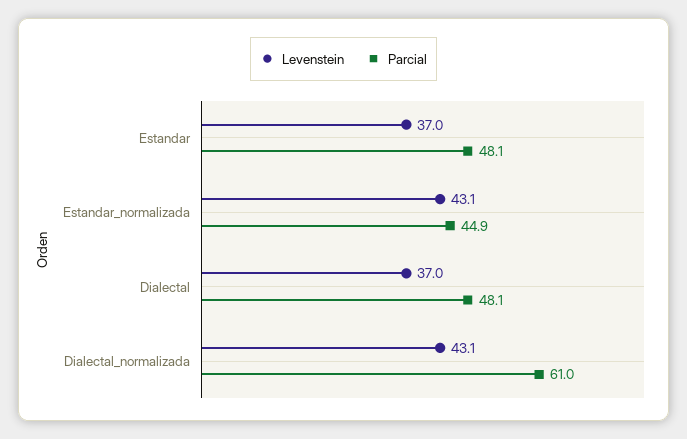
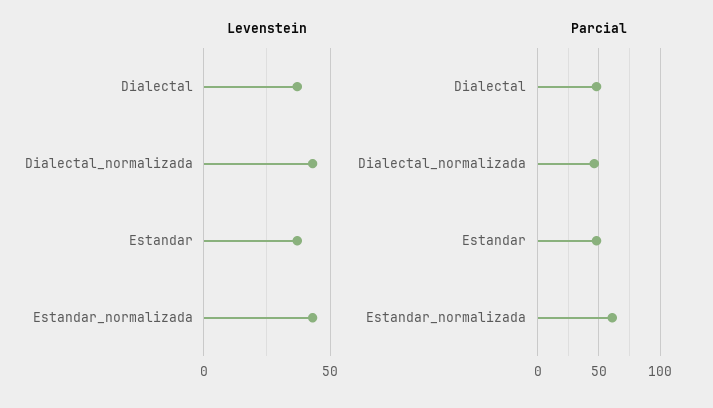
  {
    "Levenstein": {
      "Estandar": 37,
      "Estandar_normalizada": 43.1,
      "Dialectal": 37,
      "Dialectal_normalizada": 43.1
    },
    "Parcial": {
      "Estandar": 48.1,
-     "Estandar_normalizada": 44.9,
+     "Estandar_normalizada": 60,
      "Dialectal": 48.1,
-     "Dialectal_normalizada": 61
+     "Dialectal_normalizada": 45
    }
  }

